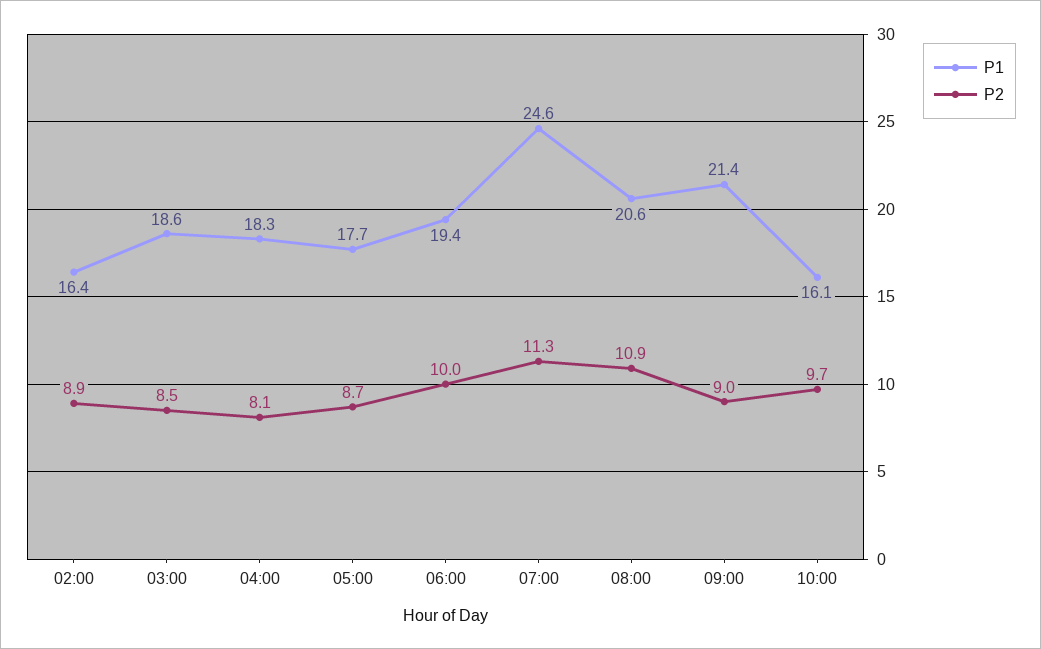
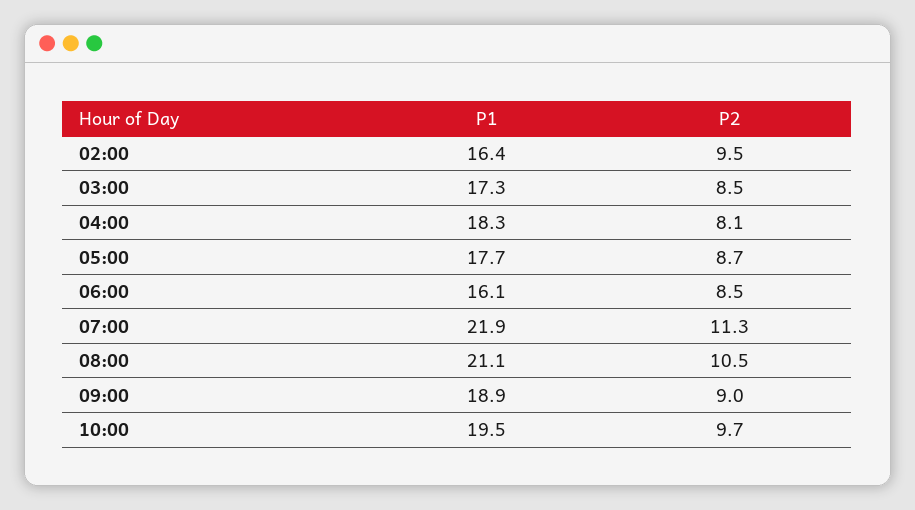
  {
    "P1": {
      "02:00": 16.4,
-     "03:00": 18.6,
+     "03:00": 17.3,
      "04:00": 18.3,
      "05:00": 17.7,
-     "06:00": 19.4,
+     "06:00": 16.1,
-     "07:00": 24.6,
+     "07:00": 21.9,
-     "08:00": 20.6,
+     "08:00": 21.1,
-     "09:00": 21.4,
+     "09:00": 18.9,
-     "10:00": 16.1
+     "10:00": 19.5
    },
    "P2": {
-     "02:00": 8.9,
+     "02:00": 9.5,
      "03:00": 8.5,
      "04:00": 8.1,
      "05:00": 8.7,
-     "06:00": 10,
+     "06:00": 8.5,
      "07:00": 11.3,
-     "08:00": 10.9,
+     "08:00": 10.5,
      "09:00": 9,
      "10:00": 9.7
    }
  }

